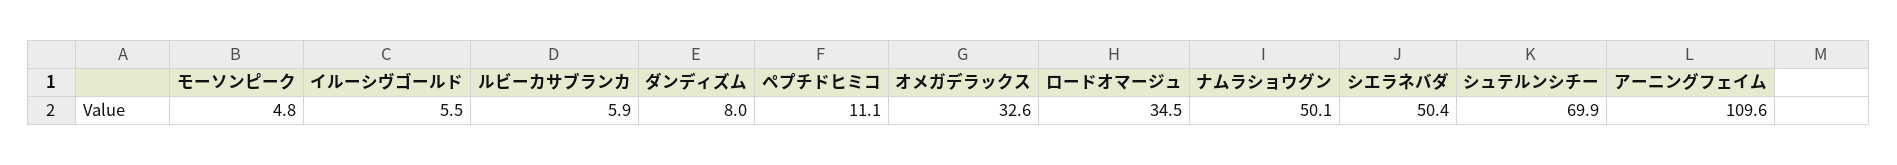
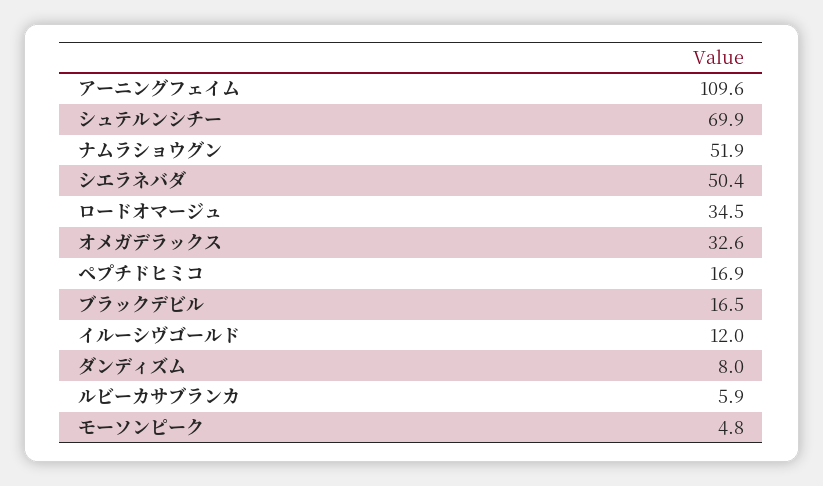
  {
    "モーソンピーク": 4.8,
-   "イルーシヴゴールド": 5.5,
+   "イルーシヴゴールド": 12,
    "ルビーカサブランカ": 5.9,
    "ダンディズム": 8,
-   "ペプチドヒミコ": 11.1,
+   "ペプチドヒミコ": 16.9,
    "オメガデラックス": 32.6,
    "ロードオマージュ": 34.5,
-   "ナムラショウグン": 50.1,
+   "ナムラショウグン": 51.9,
    "シエラネバダ": 50.4,
    "シュテルンシチー": 69.9,
-   "アーニングフェイム": 109.6
+   "アーニングフェイム": 109.6,
+   "ブラックデビル": 16.5
  }

